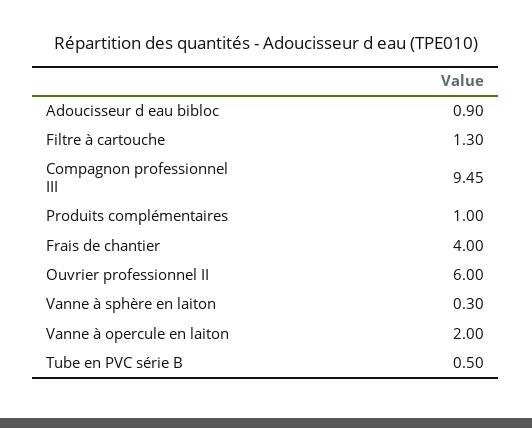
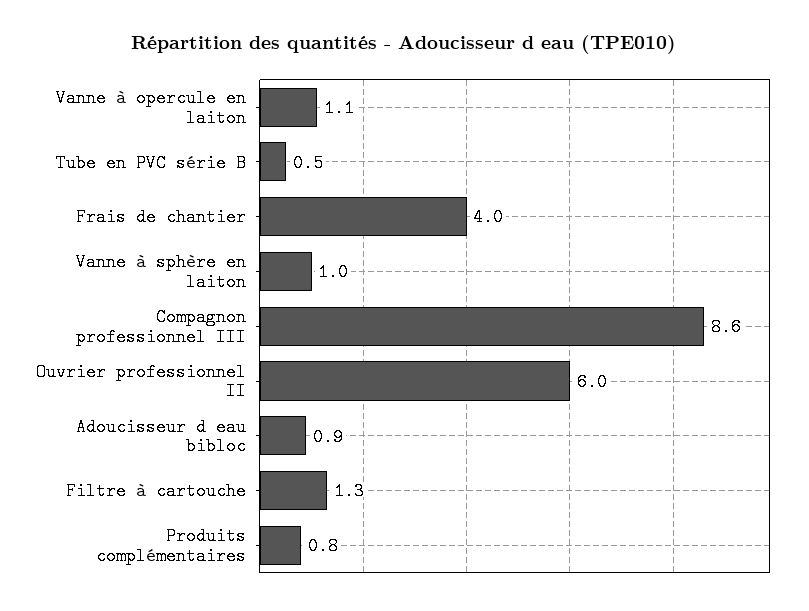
  {
    "Adoucisseur d eau bibloc": 0.9,
    "Filtre à cartouche": 1.3,
-   "Compagnon professionnel III": 9.45,
+   "Compagnon professionnel III": 8.6,
-   "Produits complémentaires": 1,
+   "Produits complémentaires": 0.8,
    "Frais de chantier": 4,
    "Ouvrier professionnel II": 6,
-   "Vanne à sphère en laiton": 0.3,
+   "Vanne à sphère en laiton": 1,
-   "Vanne à opercule en laiton": 2,
+   "Vanne à opercule en laiton": 1.1,
    "Tube en PVC série B": 0.5
  }

